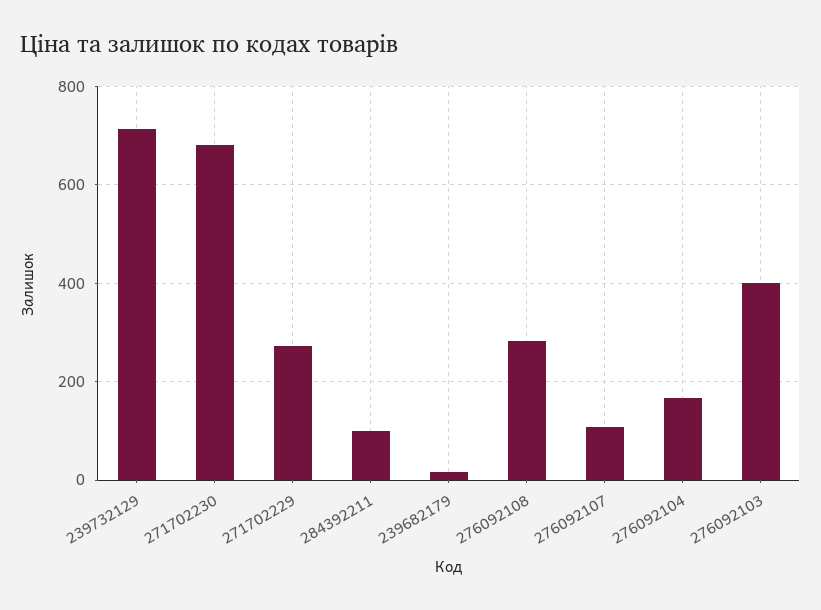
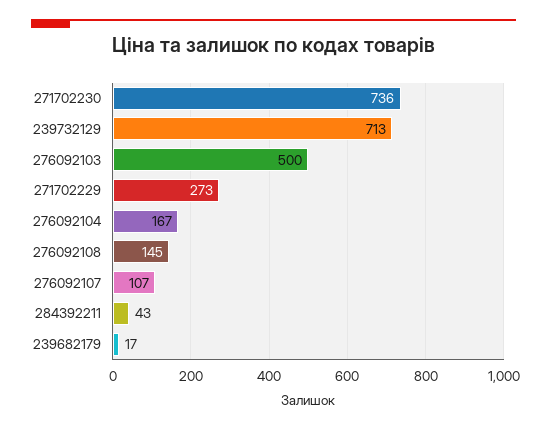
  {
    "239732129": 713,
-   "271702230": 680,
+   "271702230": 736,
    "271702229": 273,
-   "284392211": 100,
+   "284392211": 43,
    "239682179": 17,
-   "276092108": 280,
+   "276092108": 145,
    "276092107": 107,
    "276092104": 167,
-   "276092103": 400
+   "276092103": 500
  }

